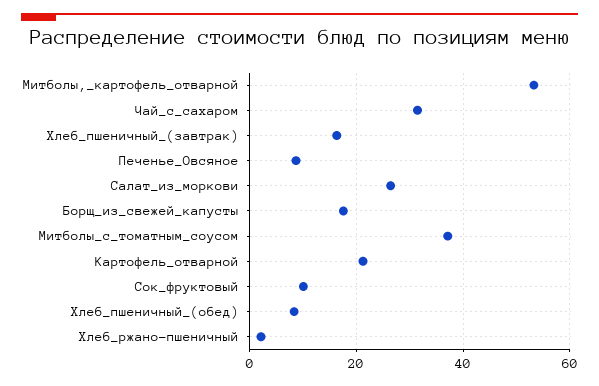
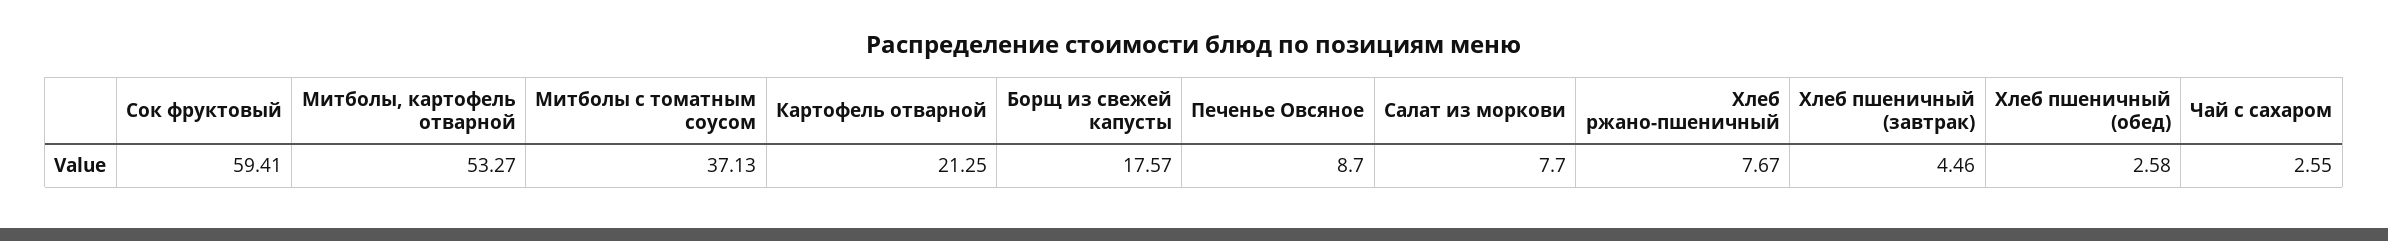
  {
    "Митболы,_картофель_отварной": 53.27,
-   "Чай_с_сахаром": 32,
+   "Чай_с_сахаром": 2.55,
-   "Хлеб_пшеничный_(завтрак)": 16,
+   "Хлеб_пшеничный_(завтрак)": 4.46,
    "Печенье_Овсяное": 8.7,
-   "Салат_из_моркови": 26,
+   "Салат_из_моркови": 7.7,
    "Борщ_из_свежей_капусты": 17.57,
    "Митболы_с_томатным_соусом": 37.13,
    "Картофель_отварной": 21.25,
-   "Сок_фруктовый": 10,
+   "Сок_фруктовый": 59.41,
-   "Хлеб_пшеничный_(обед)": 8,
+   "Хлеб_пшеничный_(обед)": 2.58,
-   "Хлеб_ржано-пшеничный": 2
+   "Хлеб_ржано-пшеничный": 7.67
  }

